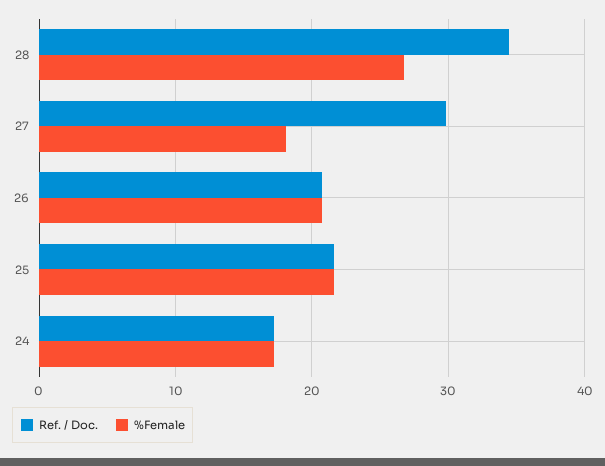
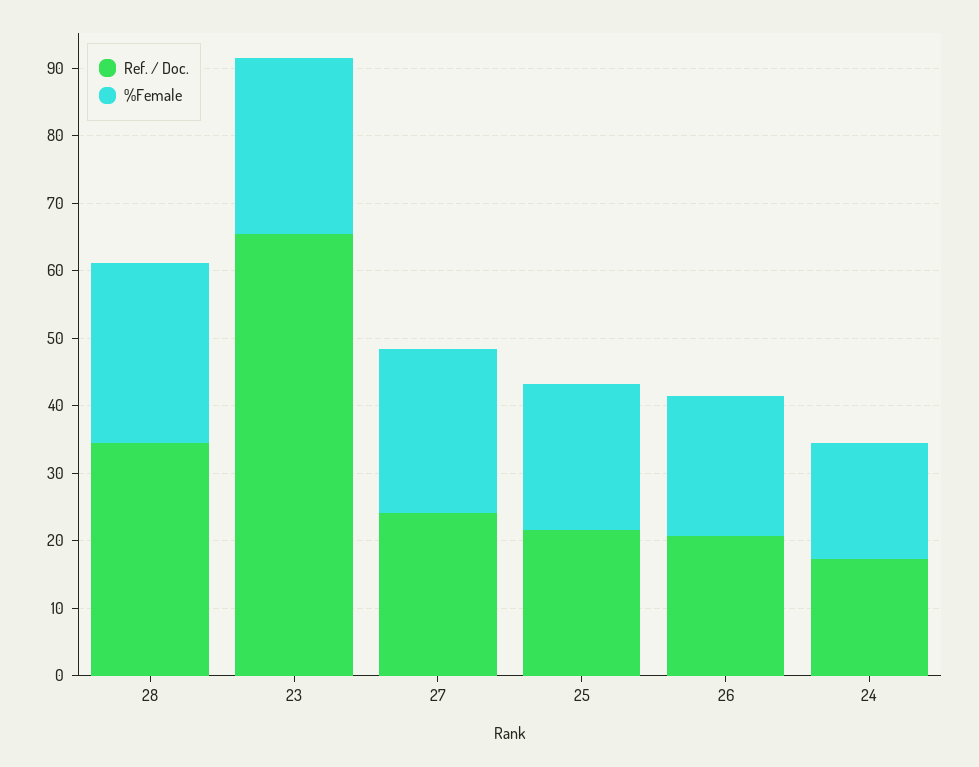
  {
    "Ref. / Doc.": {
      "28": 34,
-     "27": 30,
+     "27": 24,
      "26": 21,
      "25": 22,
-     "24": 17
+     "24": 17,
+     "23": 66
    },
    "%Female": {
      "28": 27,
-     "27": 18,
+     "27": 24,
      "26": 21,
      "25": 22,
-     "24": 17
+     "24": 17,
+     "23": 26
    }
  }

